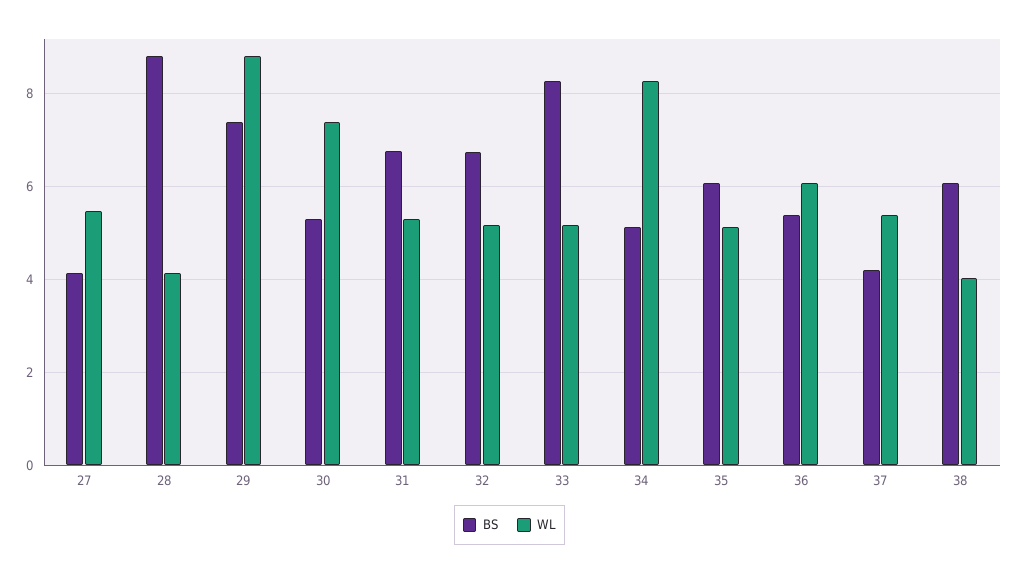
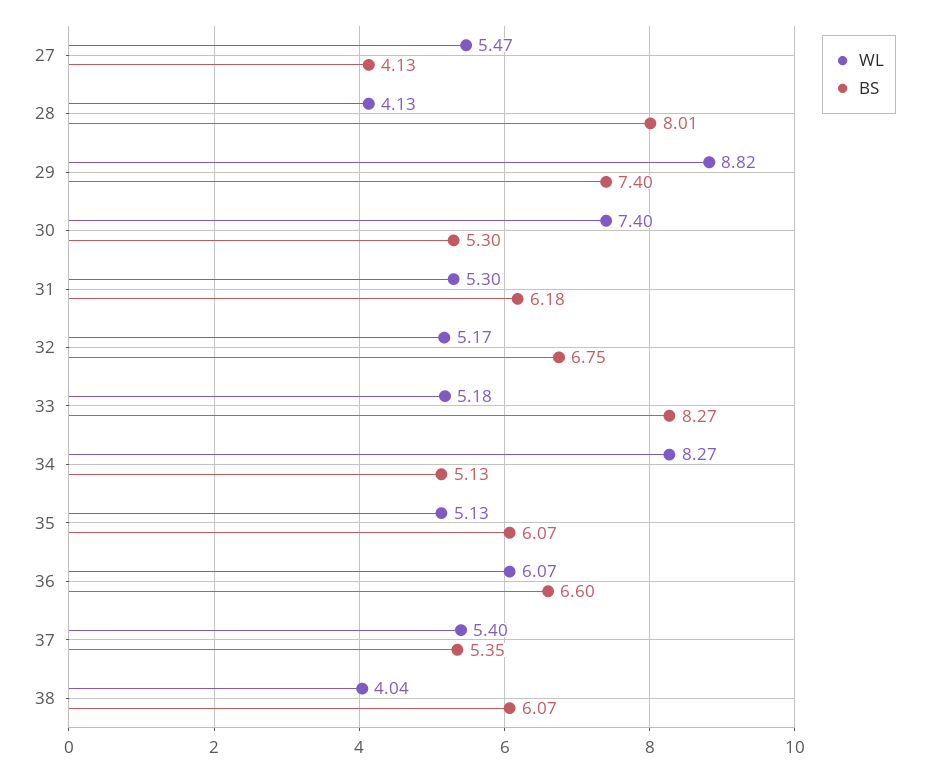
  {
    "BS": {
      "27": 4.13,
-     "28": 8.8,
+     "28": 8.01,
      "29": 7.4,
      "30": 5.3,
-     "31": 6.8,
+     "31": 6.18,
      "32": 6.75,
      "33": 8.27,
      "34": 5.13,
      "35": 6.07,
-     "36": 5.4,
+     "36": 6.6,
-     "37": 4.2,
+     "37": 5.35,
      "38": 6.07
    },
    "WL": {
      "27": 5.47,
      "28": 4.13,
      "29": 8.82,
      "30": 7.4,
      "31": 5.3,
      "32": 5.17,
      "33": 5.18,
      "34": 8.27,
      "35": 5.13,
      "36": 6.07,
      "37": 5.4,
      "38": 4.04
    }
  }

